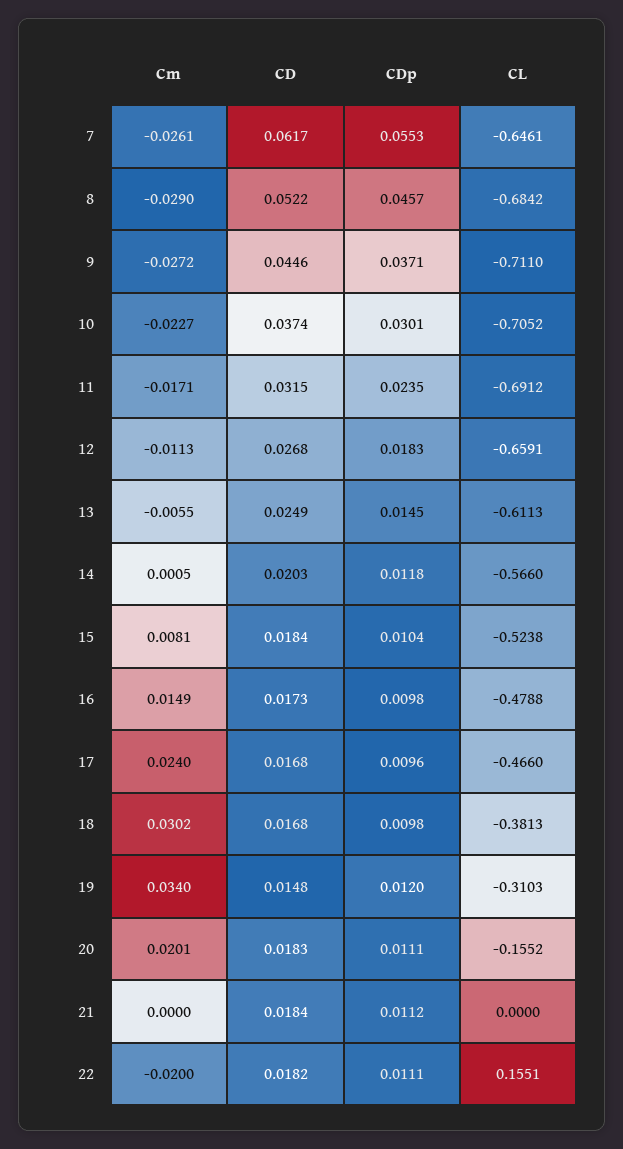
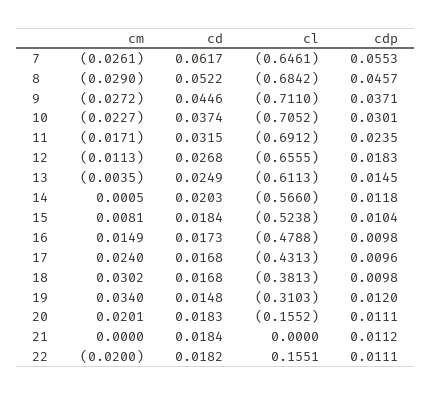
  {
    "Cm": {
      "7": -0.0261,
      "8": -0.029,
      "9": -0.0272,
      "10": -0.0227,
      "11": -0.0171,
      "12": -0.0113,
-     "13": -0.0055,
+     "13": -0.0035,
      "14": 0.0005,
      "15": 0.0081,
      "16": 0.0149,
      "17": 0.024,
      "18": 0.0302,
      "19": 0.034,
      "20": 0.0201,
      "21": 0,
      "22": -0.02
    },
    "CD": {
      "7": 0.0617,
      "8": 0.0522,
      "9": 0.0446,
      "10": 0.0374,
      "11": 0.0315,
      "12": 0.0268,
      "13": 0.0249,
      "14": 0.0203,
      "15": 0.0184,
      "16": 0.0173,
      "17": 0.0168,
      "18": 0.0168,
      "19": 0.0148,
      "20": 0.0183,
      "21": 0.0184,
      "22": 0.0182
    },
    "CDp": {
      "7": 0.0553,
      "8": 0.0457,
      "9": 0.0371,
      "10": 0.0301,
      "11": 0.0235,
      "12": 0.0183,
      "13": 0.0145,
      "14": 0.0118,
      "15": 0.0104,
      "16": 0.0098,
      "17": 0.0096,
      "18": 0.0098,
      "19": 0.012,
      "20": 0.0111,
      "21": 0.0112,
      "22": 0.0111
    },
    "CL": {
      "7": -0.6461,
      "8": -0.6842,
      "9": -0.711,
      "10": -0.7052,
      "11": -0.6912,
-     "12": -0.6591,
+     "12": -0.6555,
      "13": -0.6113,
      "14": -0.566,
      "15": -0.5238,
      "16": -0.4788,
-     "17": -0.466,
+     "17": -0.4313,
      "18": -0.3813,
      "19": -0.3103,
      "20": -0.1552,
      "21": 0,
      "22": 0.1551
    }
  }

